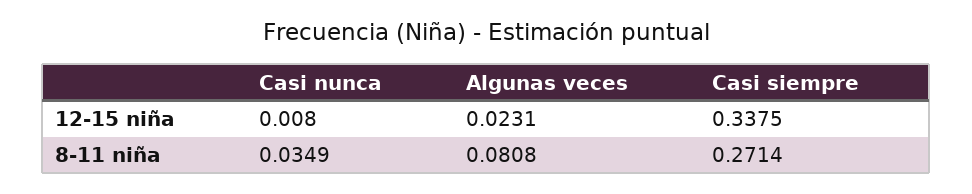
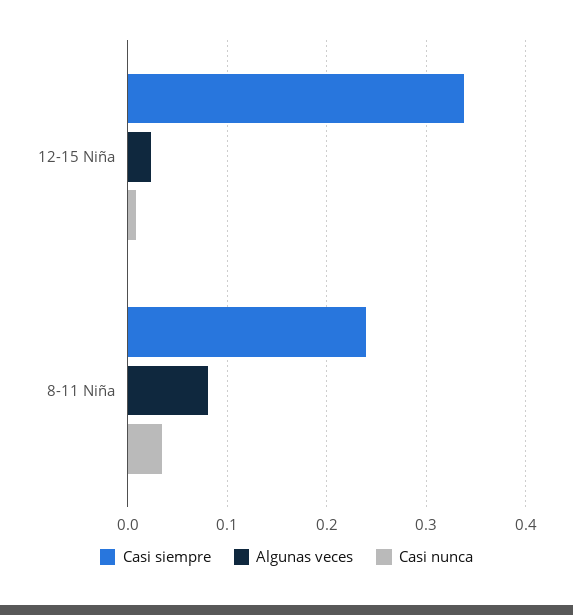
  {
    "Casi nunca": {
      "12-15 niña": 0.008,
      "8-11 niña": 0.0349
    },
    "Algunas veces": {
      "12-15 niña": 0.0231,
      "8-11 niña": 0.0808
    },
    "Casi siempre": {
      "12-15 niña": 0.3375,
-     "8-11 niña": 0.2714
+     "8-11 niña": 0.24
    }
  }

